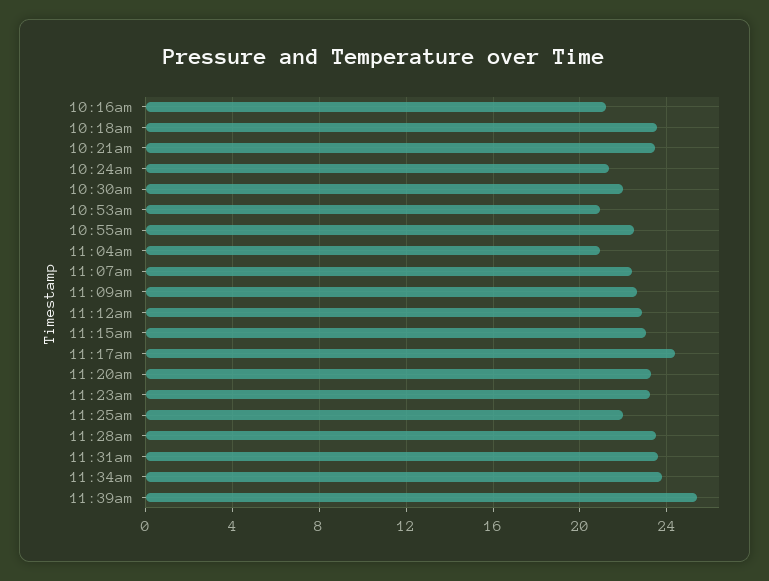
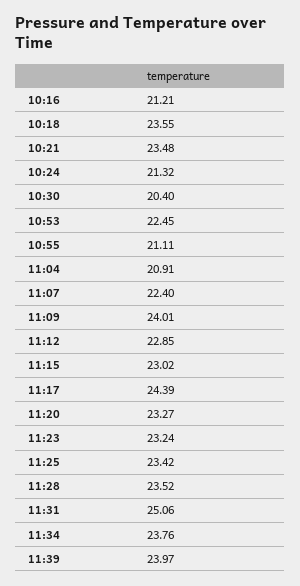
  {
    "10:16am": 21.21,
    "10:18am": 23.55,
    "10:21am": 23.48,
    "10:24am": 21.32,
-   "10:30am": 22,
+   "10:30am": 20.4,
-   "10:53am": 21,
+   "10:53am": 22.45,
-   "10:55am": 22.5,
+   "10:55am": 21.11,
    "11:04am": 20.91,
    "11:07am": 22.4,
-   "11:09am": 22.5,
+   "11:09am": 24.01,
    "11:12am": 22.85,
    "11:15am": 23.02,
    "11:17am": 24.39,
    "11:20am": 23.27,
    "11:23am": 23.24,
-   "11:25am": 22,
+   "11:25am": 23.42,
    "11:28am": 23.52,
-   "11:31am": 23.5,
+   "11:31am": 25.06,
    "11:34am": 23.76,
-   "11:39am": 25.5
+   "11:39am": 23.97
  }

